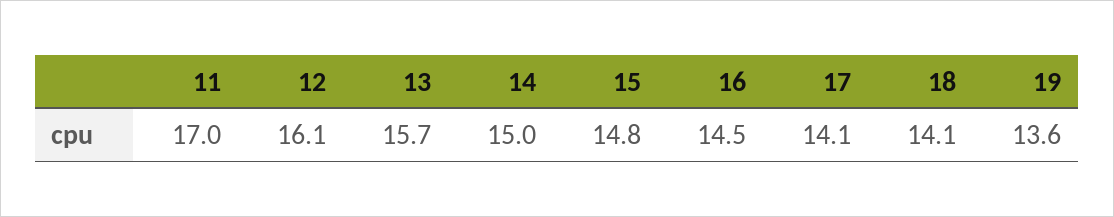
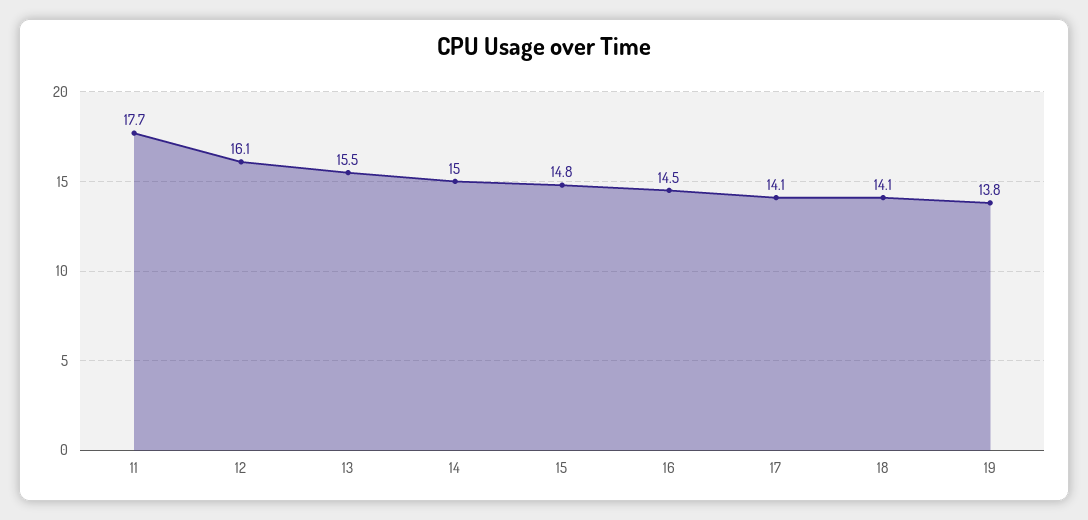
  {
-   "11": 17,
+   "11": 17.7,
    "12": 16.1,
-   "13": 15.7,
+   "13": 15.5,
    "14": 15,
    "15": 14.8,
    "16": 14.5,
    "17": 14.1,
    "18": 14.1,
-   "19": 13.6
+   "19": 13.8
  }

